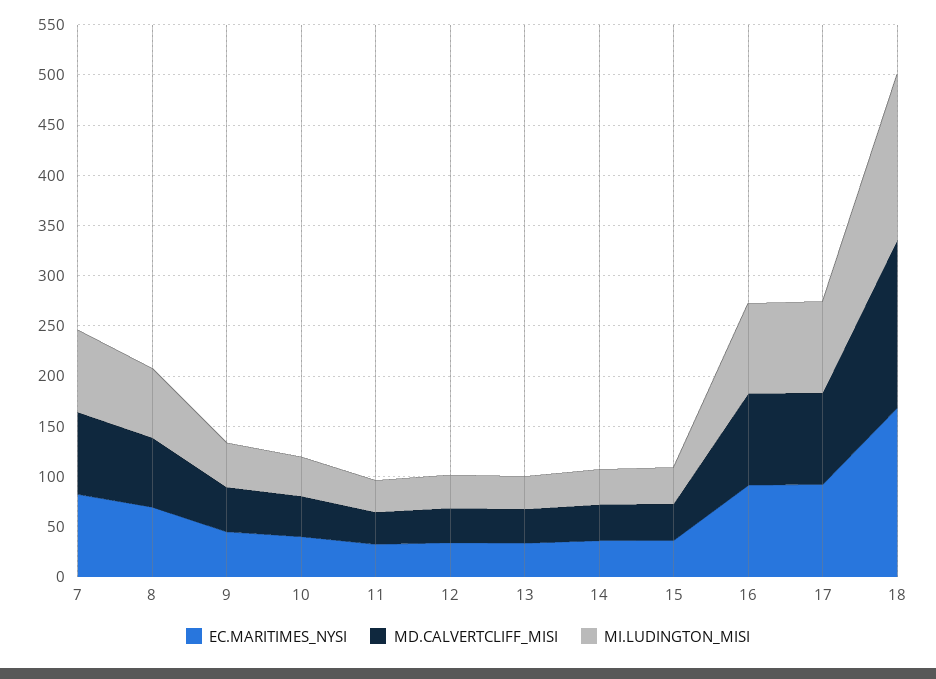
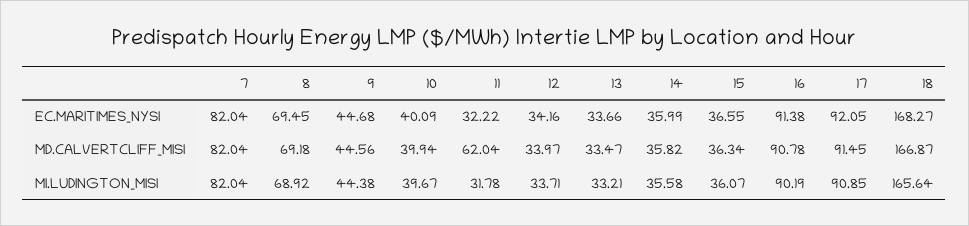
  {
    "EC.MARITIMES_NYSI": {
      "7": 82.04,
      "8": 69.45,
      "9": 44.68,
      "10": 40.09,
      "11": 32.22,
      "12": 34.16,
      "13": 33.66,
      "14": 35.99,
      "15": 36.55,
      "16": 91.38,
      "17": 92.05,
      "18": 168.27
    },
    "MD.CALVERTCLIFF_MISI": {
      "7": 82.04,
      "8": 69.18,
      "9": 44.56,
      "10": 39.94,
-     "11": 30,
+     "11": 62.04,
      "12": 33.97,
      "13": 33.47,
      "14": 35.82,
      "15": 36.34,
      "16": 90.78,
      "17": 91.45,
      "18": 166.87
    },
    "MI.LUDINGTON_MISI": {
      "7": 82.04,
      "8": 68.92,
      "9": 44.38,
      "10": 39.67,
      "11": 31.78,
      "12": 33.71,
      "13": 33.21,
      "14": 35.58,
      "15": 36.07,
      "16": 90.19,
      "17": 90.85,
      "18": 165.64
    }
  }

